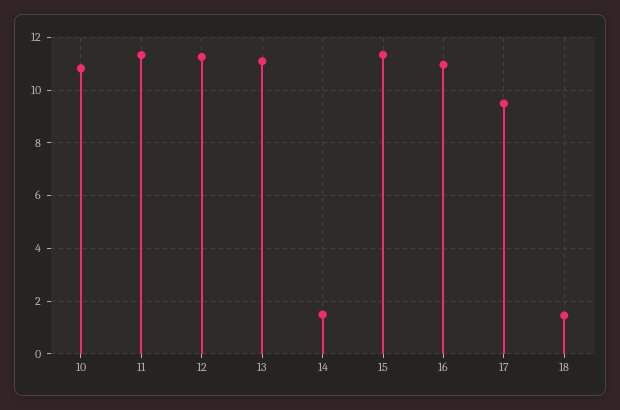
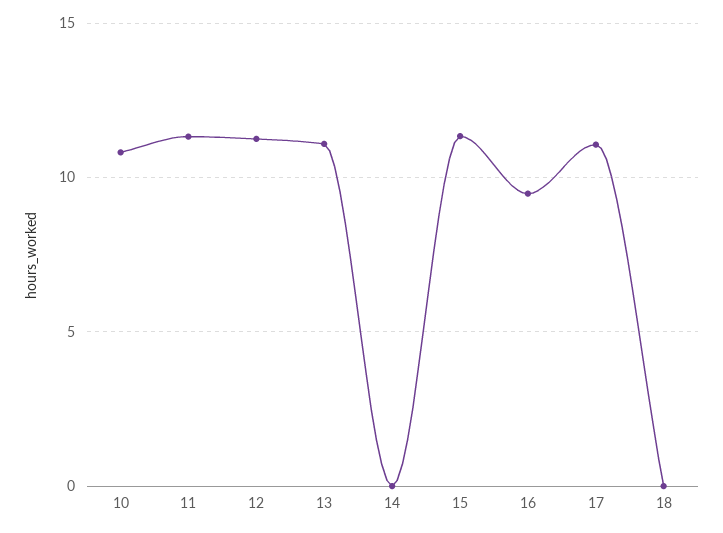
  {
    "10": 10.75,
    "11": 11.25,
    "12": 11.25,
    "13": 11,
-   "14": 1.5,
+   "14": 0,
    "15": 11.25,
-   "16": 11,
+   "16": 9.5,
-   "17": 9.5,
+   "17": 11,
-   "18": 1.5
+   "18": 0
  }

